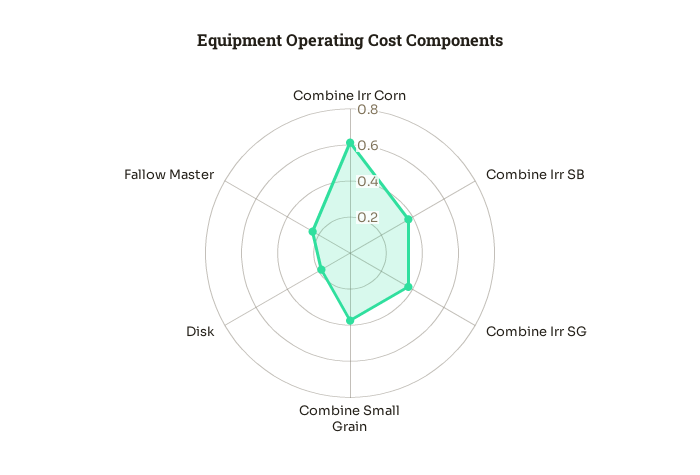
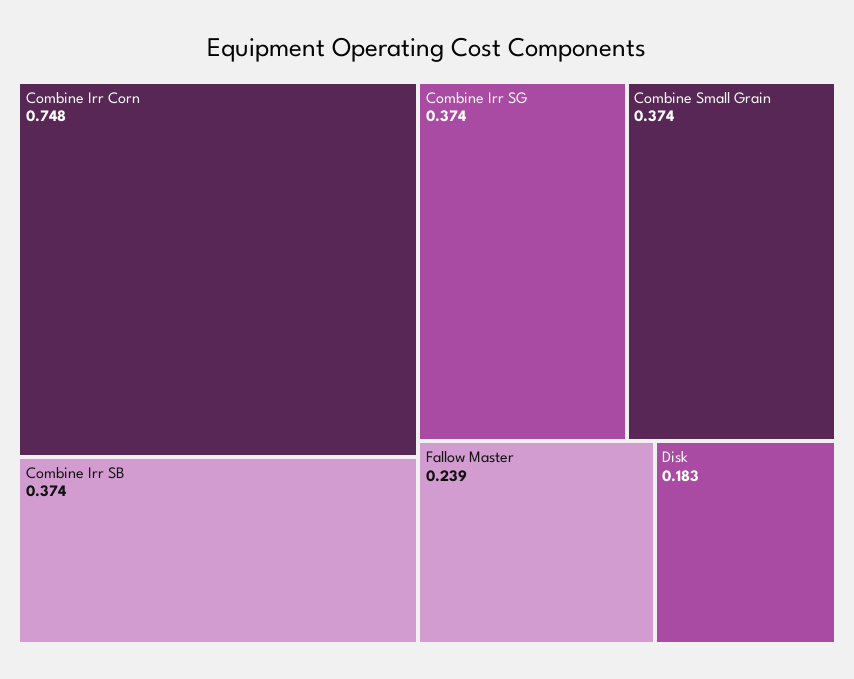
  {
-   "Combine Irr Corn": 0.6,
+   "Combine Irr Corn": 0.748,
    "Combine Irr SB": 0.374,
    "Combine Irr SG": 0.374,
    "Combine Small Grain": 0.374,
    "Disk": 0.183,
    "Fallow Master": 0.239
  }

